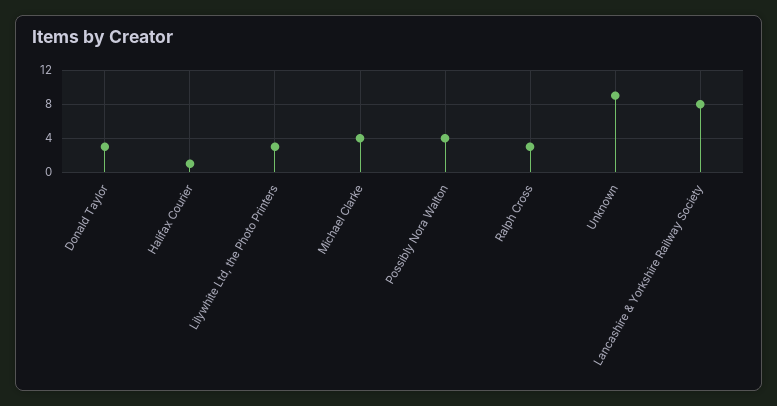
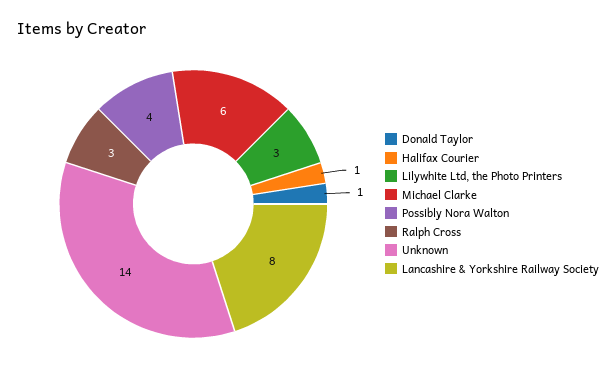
  {
-   "Donald Taylor": 3,
+   "Donald Taylor": 1,
    "Halifax Courier": 1,
    "Lilywhite Ltd, the Photo Printers": 3,
-   "Michael Clarke": 4,
+   "Michael Clarke": 6,
    "Possibly Nora Walton": 4,
    "Ralph Cross": 3,
-   "Unknown": 9,
+   "Unknown": 14,
    "Lancashire & Yorkshire Railway Society": 8
  }

